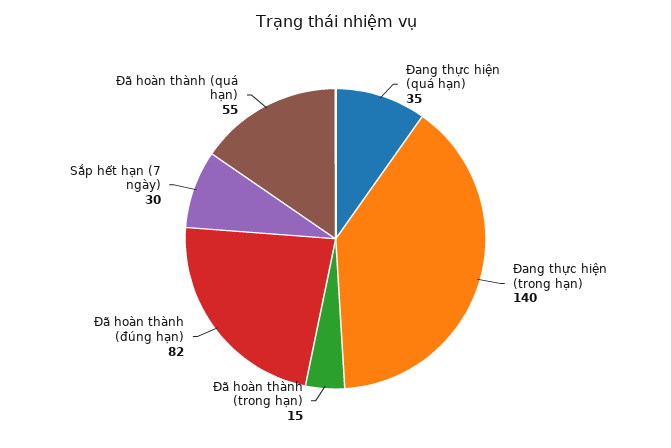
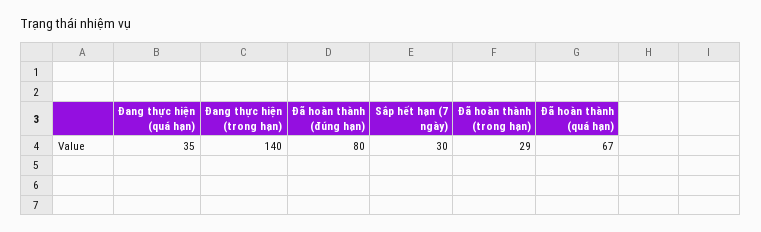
  {
    "Đang thực hiện (quá hạn)": 35,
    "Đang thực hiện (trong hạn)": 140,
-   "Đã hoàn thành (trong hạn)": 15,
+   "Đã hoàn thành (trong hạn)": 29,
-   "Đã hoàn thành (đúng hạn)": 82,
+   "Đã hoàn thành (đúng hạn)": 80,
    "Sắp hết hạn (7 ngày)": 30,
-   "Đã hoàn thành (quá hạn)": 55
+   "Đã hoàn thành (quá hạn)": 67
  }

